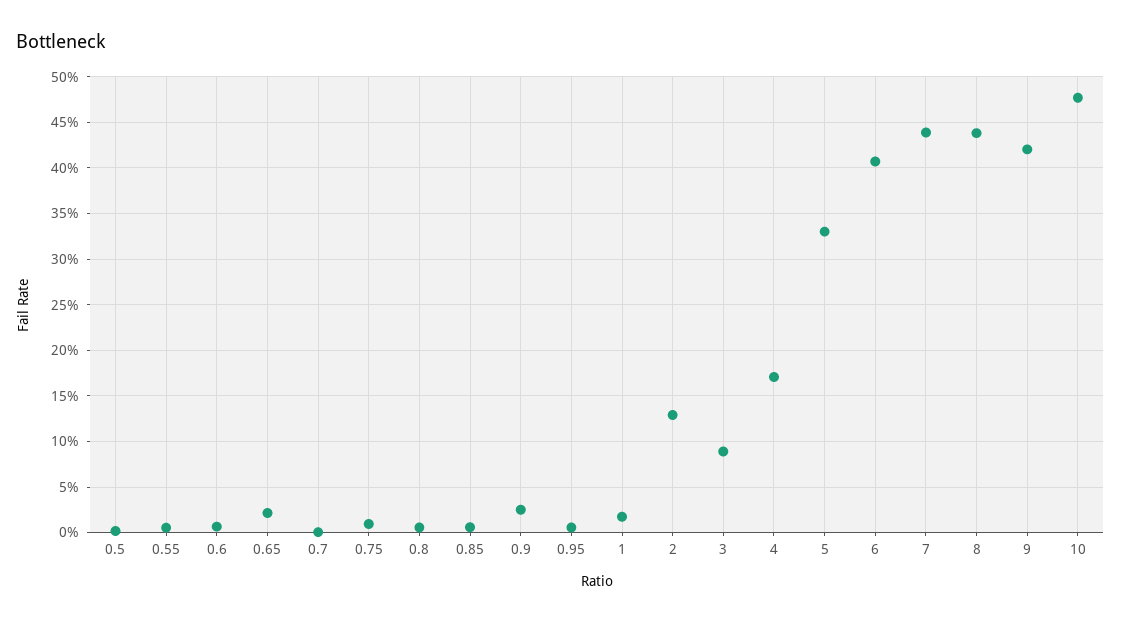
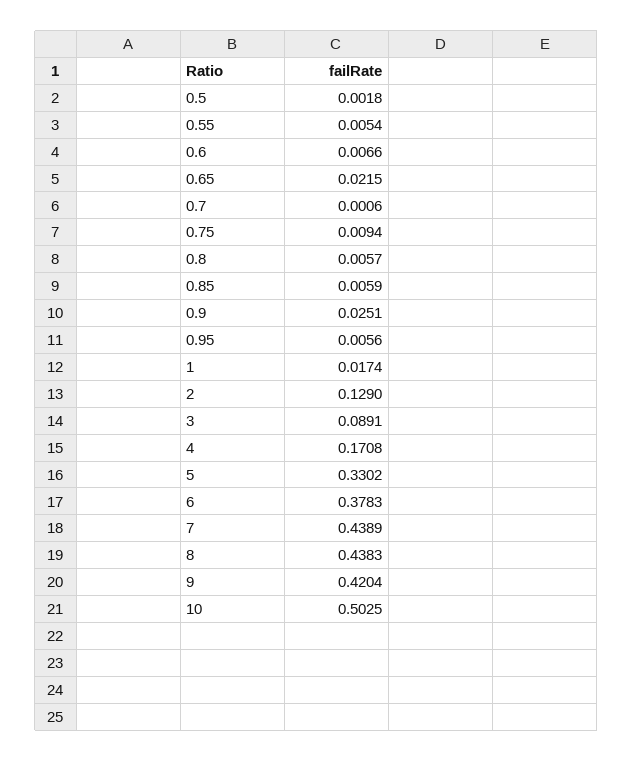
  {
    "0.5": 0.0018,
    "0.55": 0.0054,
    "0.6": 0.0066,
    "0.65": 0.0215,
    "0.7": 0.0006,
    "0.75": 0.0094,
    "0.8": 0.0057,
    "0.85": 0.0059,
    "0.9": 0.0251,
    "0.95": 0.0056,
    "1": 0.0174,
    "2": 0.129,
    "3": 0.0891,
    "4": 0.1708,
    "5": 0.3302,
-   "6": 0.41,
+   "6": 0.3783,
    "7": 0.4389,
    "8": 0.4383,
    "9": 0.4204,
-   "10": 0.48
+   "10": 0.5025
  }

